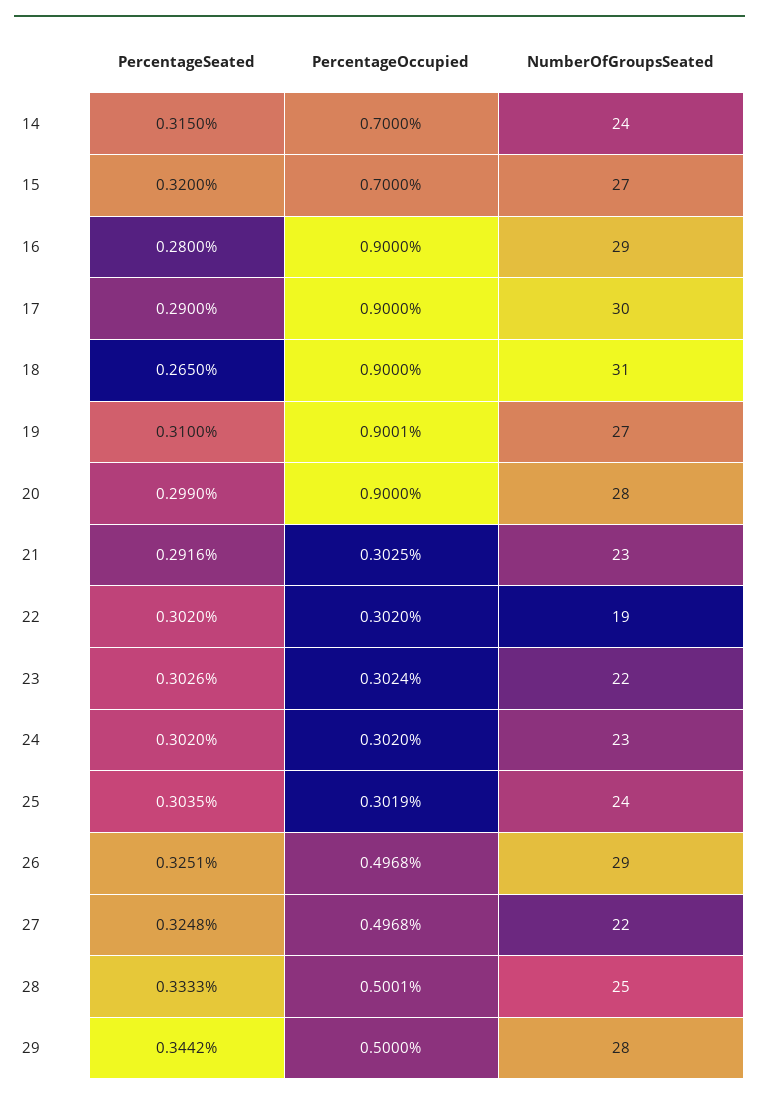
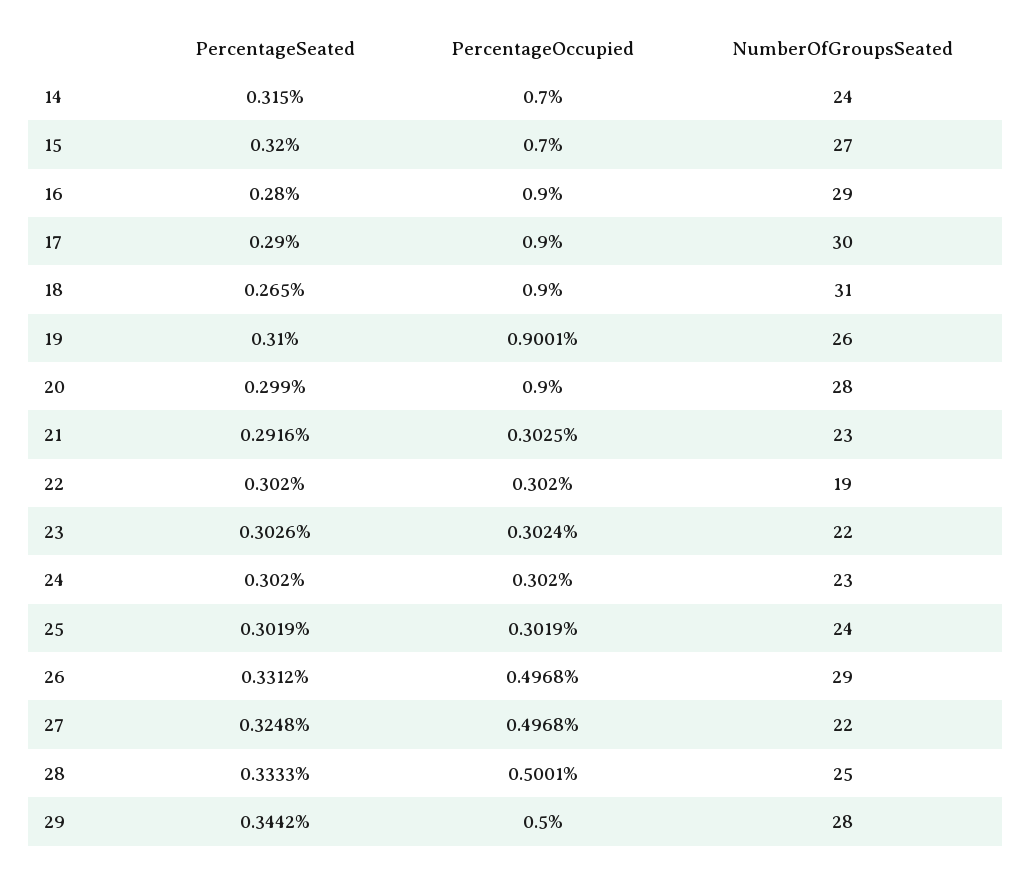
  {
    "PercentageSeated": {
      "14": 0.315,
      "15": 0.32,
      "16": 0.28,
      "17": 0.29,
      "18": 0.265,
      "19": 0.31,
      "20": 0.299,
      "21": 0.2916,
      "22": 0.302,
      "23": 0.3026,
      "24": 0.302,
-     "25": 0.3035,
+     "25": 0.3019,
-     "26": 0.3251,
+     "26": 0.3312,
      "27": 0.3248,
      "28": 0.3333,
      "29": 0.3442
    },
    "PercentageOccupied": {
      "14": 0.7,
      "15": 0.7,
      "16": 0.9,
      "17": 0.9,
      "18": 0.9,
      "19": 0.9001,
      "20": 0.9,
      "21": 0.3025,
      "22": 0.302,
      "23": 0.3024,
      "24": 0.302,
      "25": 0.3019,
      "26": 0.4968,
      "27": 0.4968,
      "28": 0.5001,
      "29": 0.5
    },
    "NumberOfGroupsSeated": {
      "14": 24,
      "15": 27,
      "16": 29,
      "17": 30,
      "18": 31,
-     "19": 27,
+     "19": 26,
      "20": 28,
      "21": 23,
      "22": 19,
      "23": 22,
      "24": 23,
      "25": 24,
      "26": 29,
      "27": 22,
      "28": 25,
      "29": 28
    }
  }

